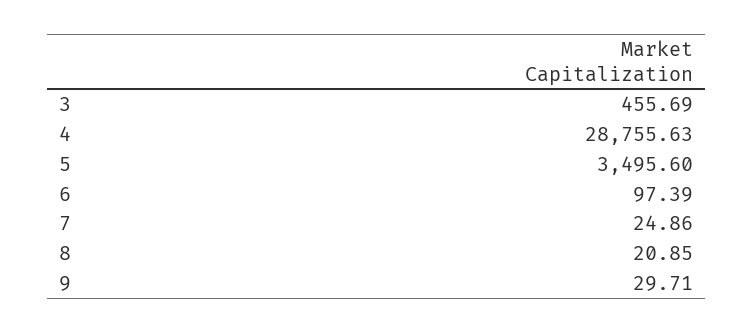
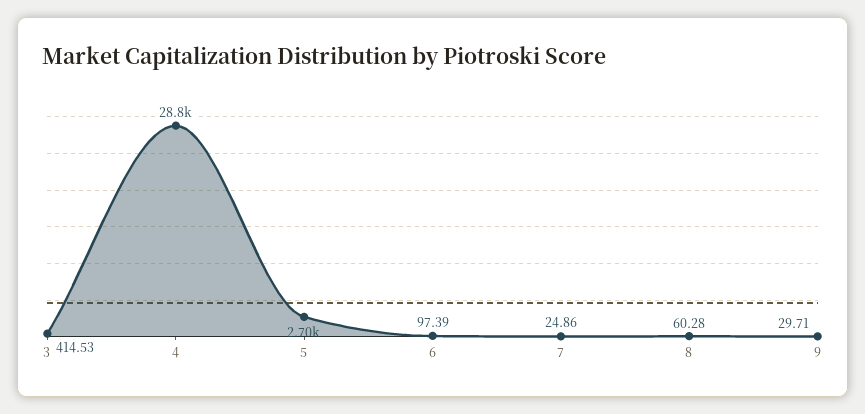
  {
-   "3": 455.69,
+   "3": 414.53,
    "4": 28755.63,
-   "5": 3495.6,
+   "5": 2700,
    "6": 97.39,
    "7": 24.86,
-   "8": 20.85,
+   "8": 60.28,
    "9": 29.71
  }

